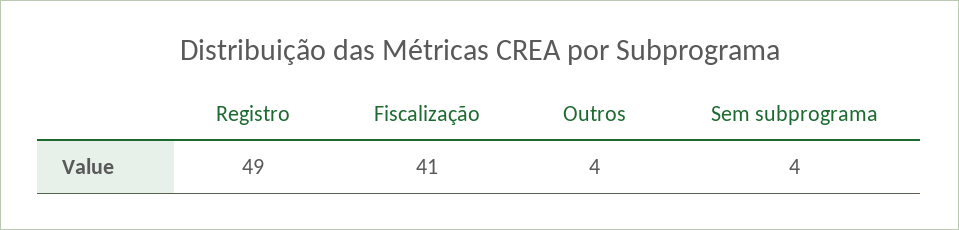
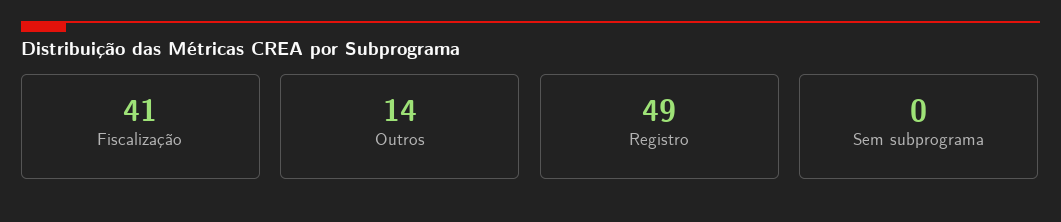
  {
    "Registro": 49,
    "Fiscalização": 41,
-   "Outros": 4,
+   "Outros": 14,
-   "Sem subprograma": 4
+   "Sem subprograma": 0
  }

